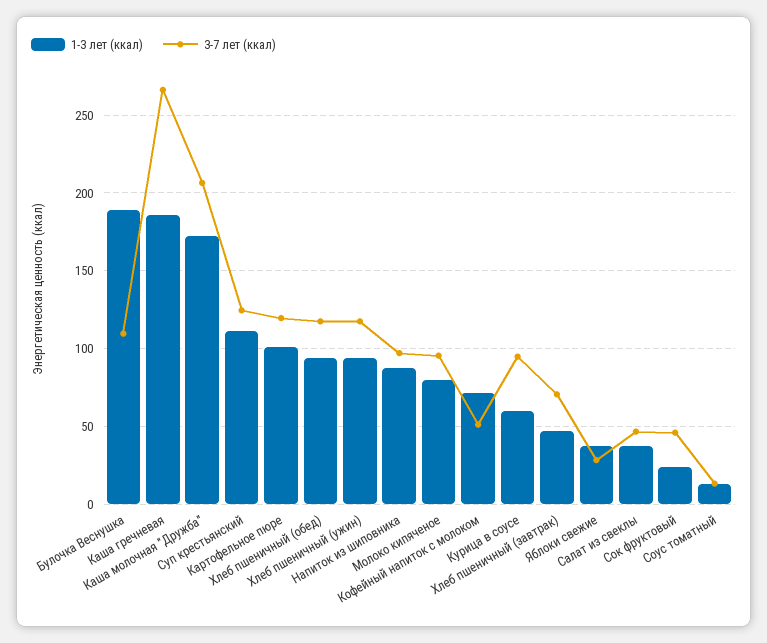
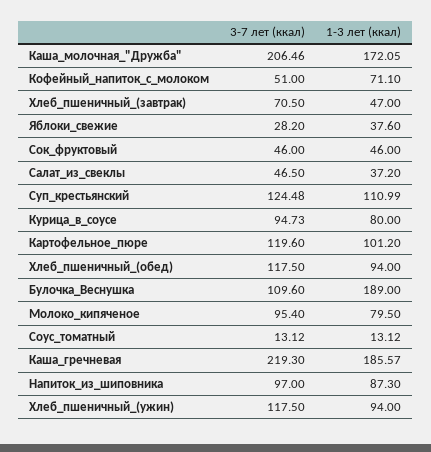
  {
    "1-3 лет (ккал)": {
      "Булочка Веснушка": 189,
      "Каша гречневая": 185.57,
      "Каша молочная \"Дружба\"": 172.05,
      "Суп крестьянский": 110.99,
      "Картофельное пюре": 101.2,
      "Хлеб пшеничный (обед)": 94,
      "Хлеб пшеничный (ужин)": 94,
      "Напиток из шиповника": 87.3,
      "Молоко кипяченое": 79.5,
      "Кофейный напиток с молоком": 71.1,
-     "Курица в соусе": 60,
+     "Курица в соусе": 80,
      "Хлеб пшеничный (завтрак)": 47,
      "Яблоки свежие": 37.6,
      "Салат из свеклы": 37.2,
-     "Сок фруктовый": 25,
+     "Сок фруктовый": 46,
      "Соус томатный": 13.12
    },
    "3-7 лет (ккал)": {
      "Булочка Веснушка": 109.6,
-     "Каша гречневая": 265,
+     "Каша гречневая": 219.3,
      "Каша молочная \"Дружба\"": 206.46,
      "Суп крестьянский": 124.48,
      "Картофельное пюре": 119.6,
      "Хлеб пшеничный (обед)": 117.5,
      "Хлеб пшеничный (ужин)": 117.5,
      "Напиток из шиповника": 97,
      "Молоко кипяченое": 95.4,
      "Кофейный напиток с молоком": 51,
      "Курица в соусе": 94.73,
      "Хлеб пшеничный (завтрак)": 70.5,
      "Яблоки свежие": 28.2,
      "Салат из свеклы": 46.5,
      "Сок фруктовый": 46,
      "Соус томатный": 13.12
    }
  }

